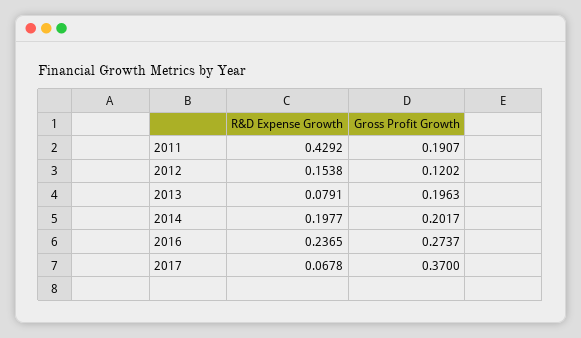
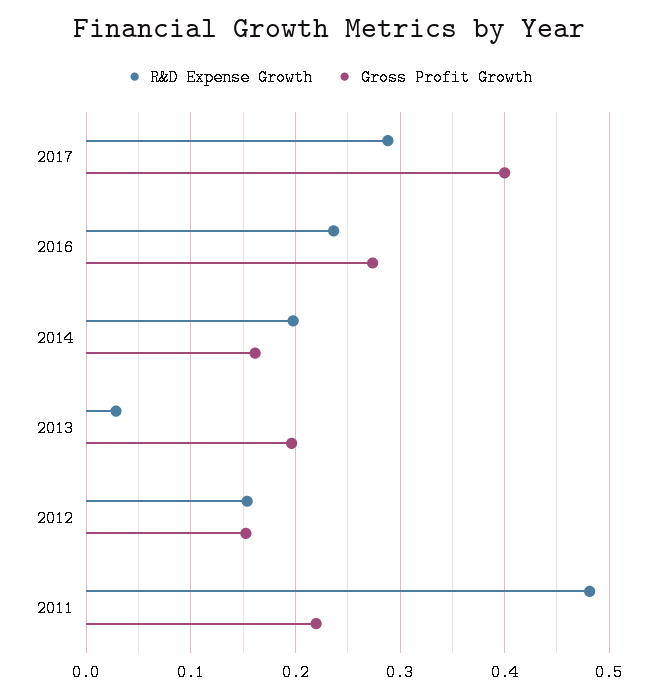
  {
    "R&D Expense Growth": {
-     "2011": 0.4292,
+     "2011": 0.48,
      "2012": 0.1538,
-     "2013": 0.0791,
+     "2013": 0.03,
      "2014": 0.1977,
      "2016": 0.2365,
-     "2017": 0.0678
+     "2017": 0.29
    },
    "Gross Profit Growth": {
-     "2011": 0.1907,
+     "2011": 0.22,
-     "2012": 0.1202,
+     "2012": 0.15,
      "2013": 0.1963,
-     "2014": 0.2017,
+     "2014": 0.16,
      "2016": 0.2737,
-     "2017": 0.37
+     "2017": 0.4
    }
  }

